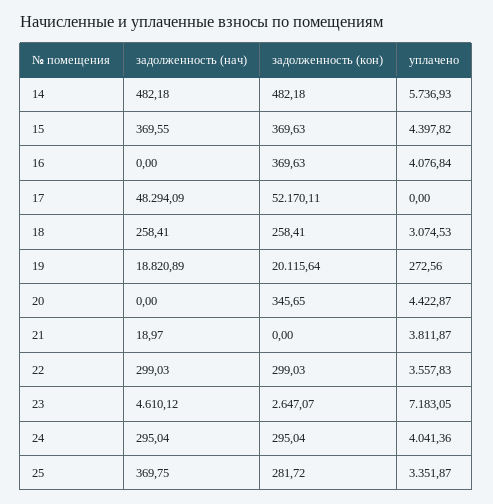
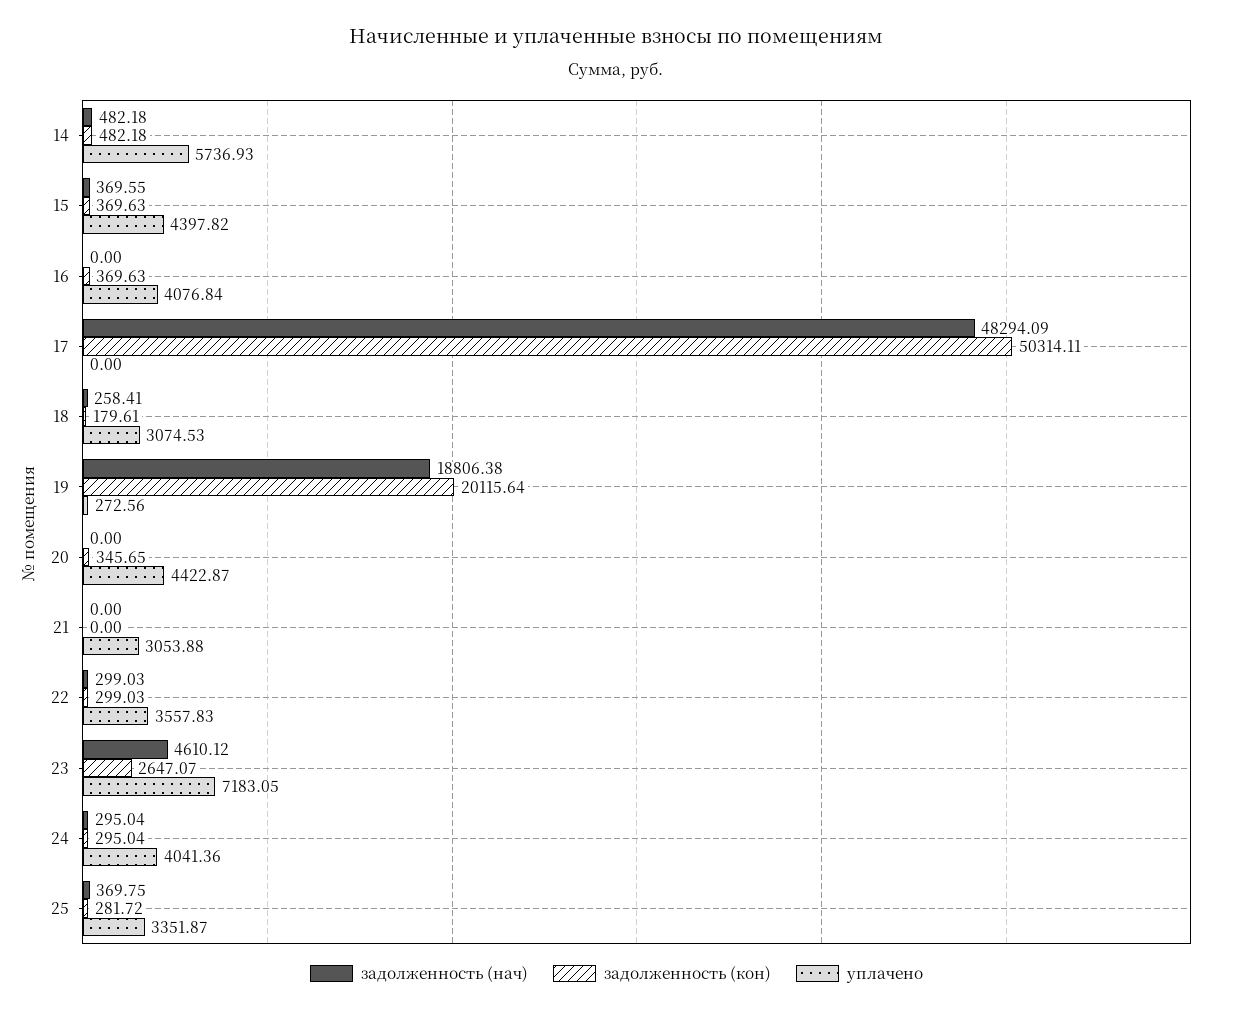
  {
    "задолженность (нач)": {
      "14": 482.18,
      "15": 369.55,
      "16": 0,
      "17": 48294.09,
      "18": 258.41,
-     "19": 18820.89,
+     "19": 18806.38,
      "20": 0,
-     "21": 18.97,
+     "21": 0,
      "22": 299.03,
      "23": 4610.12,
      "24": 295.04,
      "25": 369.75
    },
    "задолженность (кон)": {
      "14": 482.18,
      "15": 369.63,
      "16": 369.63,
-     "17": 52170.11,
+     "17": 50314.11,
-     "18": 258.41,
+     "18": 179.61,
      "19": 20115.64,
      "20": 345.65,
      "21": 0,
      "22": 299.03,
      "23": 2647.07,
      "24": 295.04,
      "25": 281.72
    },
    "уплачено": {
      "14": 5736.93,
      "15": 4397.82,
      "16": 4076.84,
      "17": 0,
      "18": 3074.53,
      "19": 272.56,
      "20": 4422.87,
-     "21": 3811.87,
+     "21": 3053.88,
      "22": 3557.83,
      "23": 7183.05,
      "24": 4041.36,
      "25": 3351.87
    }
  }

